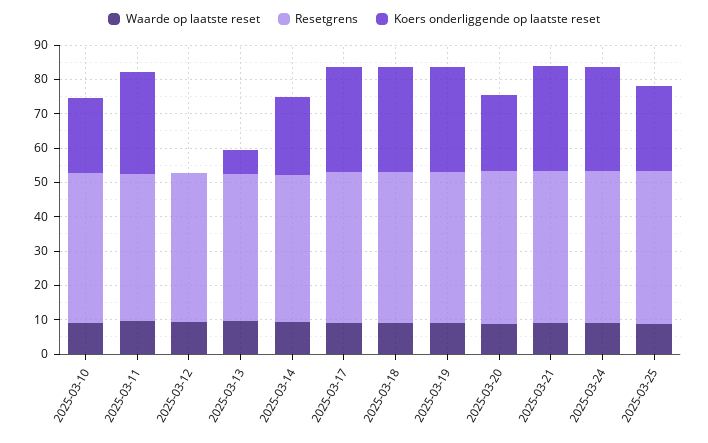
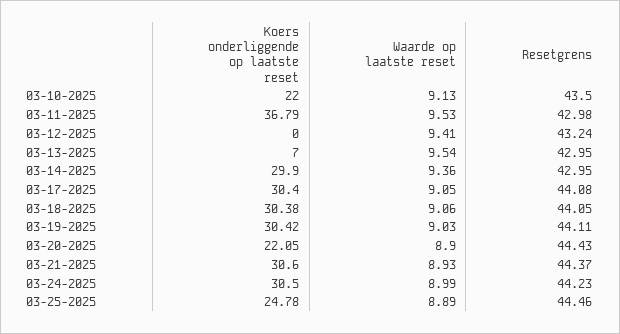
  {
    "Waarde op laatste reset": {
      "2025-03-10": 9.13,
      "2025-03-11": 9.53,
      "2025-03-12": 9.41,
      "2025-03-13": 9.54,
      "2025-03-14": 9.36,
      "2025-03-17": 9.05,
      "2025-03-18": 9.06,
      "2025-03-19": 9.03,
      "2025-03-20": 8.9,
      "2025-03-21": 8.93,
      "2025-03-24": 8.99,
      "2025-03-25": 8.89
    },
    "Resetgrens": {
      "2025-03-10": 43.5,
      "2025-03-11": 42.98,
      "2025-03-12": 43.24,
      "2025-03-13": 42.95,
      "2025-03-14": 42.95,
      "2025-03-17": 44.08,
      "2025-03-18": 44.05,
      "2025-03-19": 44.11,
      "2025-03-20": 44.43,
      "2025-03-21": 44.37,
      "2025-03-24": 44.23,
      "2025-03-25": 44.46
    },
    "Koers onderliggende op laatste reset": {
      "2025-03-10": 22,
-     "2025-03-11": 30,
+     "2025-03-11": 36.79,
      "2025-03-12": 0,
      "2025-03-13": 7,
-     "2025-03-14": 22.5,
+     "2025-03-14": 29.9,
      "2025-03-17": 30.4,
      "2025-03-18": 30.38,
      "2025-03-19": 30.42,
      "2025-03-20": 22.05,
      "2025-03-21": 30.6,
      "2025-03-24": 30.5,
      "2025-03-25": 24.78
    }
  }

